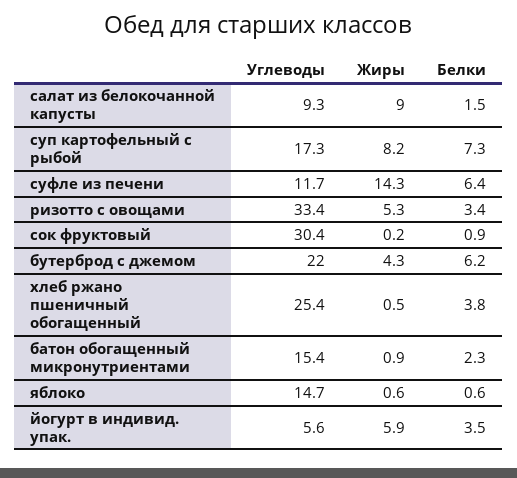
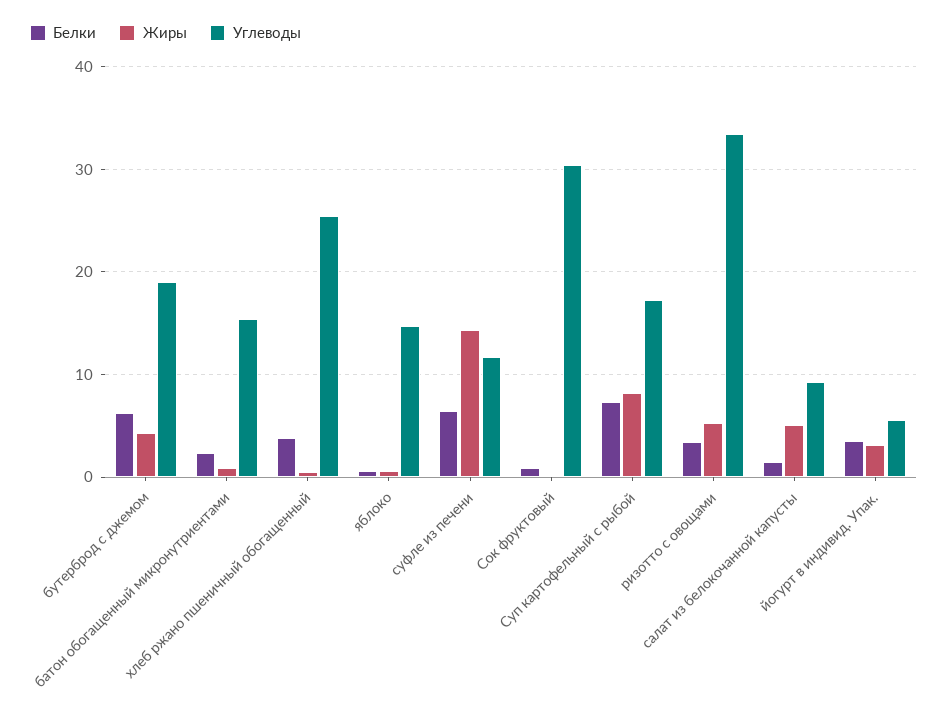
  {
    "Углеводы": {
      "салат из белокочанной капусты": 9.3,
      "суп картофельный с рыбой": 17.3,
      "суфле из печени": 11.7,
      "ризотто с овощами": 33.4,
      "сок фруктовый": 30.4,
-     "бутерброд с джемом": 22,
+     "бутерброд с джемом": 19,
      "хлеб ржано пшеничный обогащенный": 25.4,
      "батон обогащенный микронутриентами": 15.4,
      "яблоко": 14.7,
      "йогурт в индивид. упак.": 5.6
    },
    "Жиры": {
-     "салат из белокочанной капусты": 9,
+     "салат из белокочанной капусты": 5,
      "суп картофельный с рыбой": 8.2,
      "суфле из печени": 14.3,
      "ризотто с овощами": 5.3,
      "сок фруктовый": 0.2,
      "бутерброд с джемом": 4.3,
      "хлеб ржано пшеничный обогащенный": 0.5,
      "батон обогащенный микронутриентами": 0.9,
      "яблоко": 0.6,
-     "йогурт в индивид. упак.": 5.9
+     "йогурт в индивид. упак.": 3
    },
    "Белки": {
      "салат из белокочанной капусты": 1.5,
      "суп картофельный с рыбой": 7.3,
      "суфле из печени": 6.4,
      "ризотто с овощами": 3.4,
      "сок фруктовый": 0.9,
      "бутерброд с джемом": 6.2,
      "хлеб ржано пшеничный обогащенный": 3.8,
      "батон обогащенный микронутриентами": 2.3,
      "яблоко": 0.6,
      "йогурт в индивид. упак.": 3.5
    }
  }

